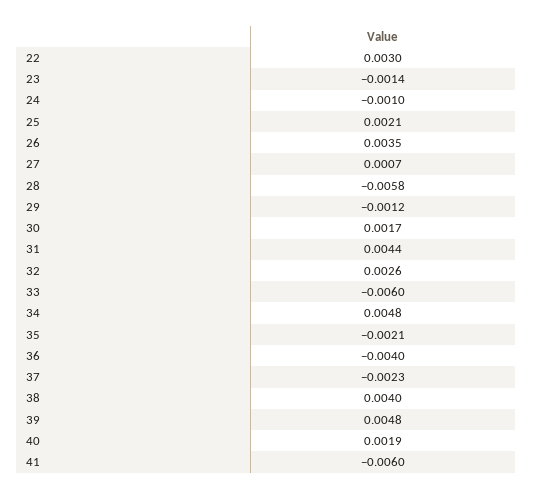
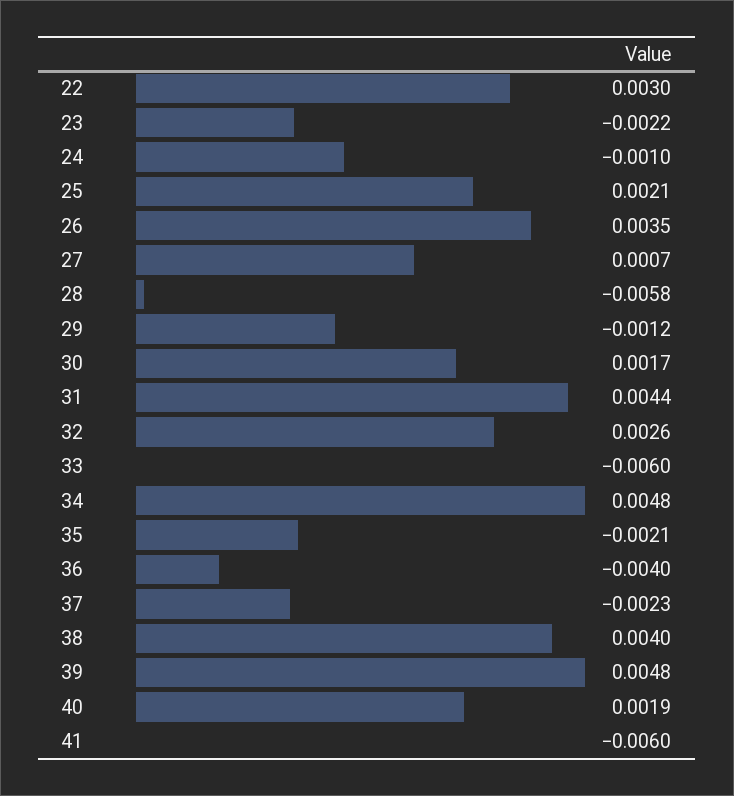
  {
    "22": 0.003,
-   "23": -0.0014,
+   "23": -0.0022,
    "24": -0.001,
    "25": 0.0021,
    "26": 0.0035,
    "27": 0.0007,
    "28": -0.0058,
    "29": -0.0012,
    "30": 0.0017,
    "31": 0.0044,
    "32": 0.0026,
    "33": -0.006,
    "34": 0.0048,
    "35": -0.0021,
    "36": -0.004,
    "37": -0.0023,
    "38": 0.004,
    "39": 0.0048,
    "40": 0.0019,
    "41": -0.006
  }

